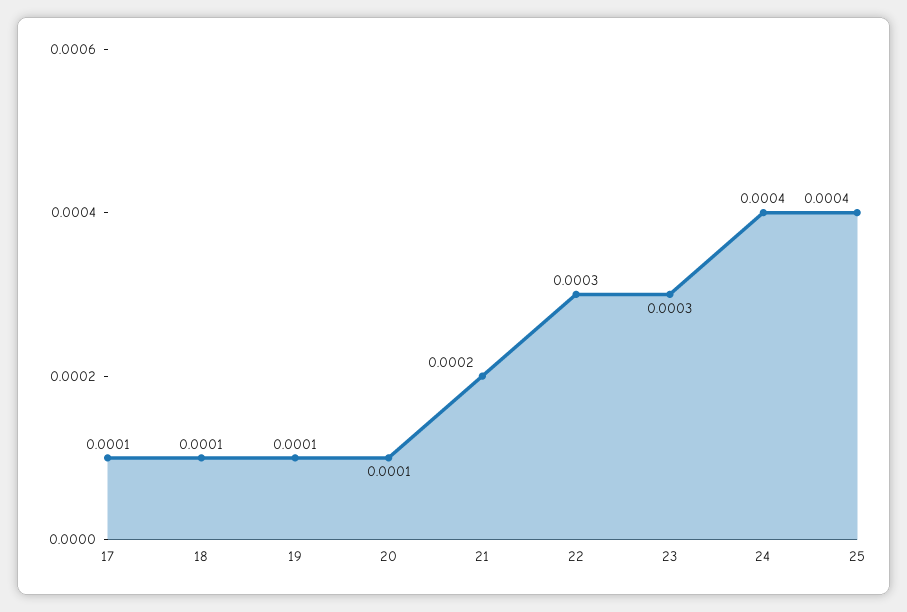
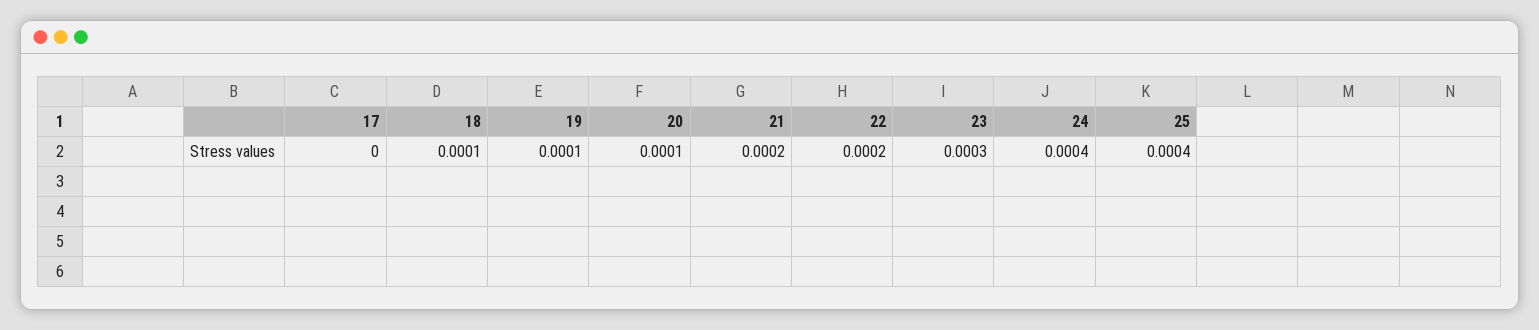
  {
-   "17": 0.0001,
+   "17": 0,
    "18": 0.0001,
    "19": 0.0001,
    "20": 0.0001,
    "21": 0.0002,
-   "22": 0.0003,
+   "22": 0.0002,
    "23": 0.0003,
    "24": 0.0004,
    "25": 0.0004
  }

